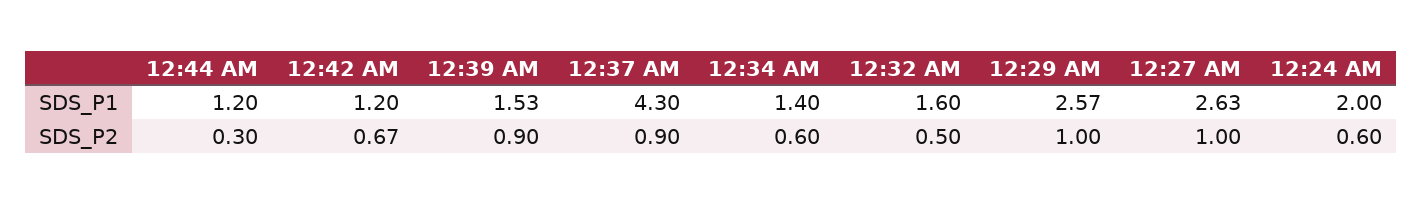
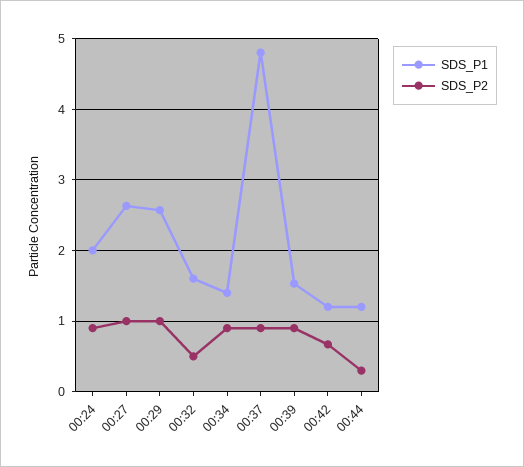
  {
    "SDS_P1": {
      "12:44 AM": 1.2,
      "12:42 AM": 1.2,
      "12:39 AM": 1.53,
-     "12:37 AM": 4.3,
+     "12:37 AM": 4.8,
      "12:34 AM": 1.4,
      "12:32 AM": 1.6,
      "12:29 AM": 2.57,
      "12:27 AM": 2.63,
      "12:24 AM": 2
    },
    "SDS_P2": {
      "12:44 AM": 0.3,
      "12:42 AM": 0.67,
      "12:39 AM": 0.9,
      "12:37 AM": 0.9,
-     "12:34 AM": 0.6,
+     "12:34 AM": 0.9,
      "12:32 AM": 0.5,
      "12:29 AM": 1,
      "12:27 AM": 1,
-     "12:24 AM": 0.6
+     "12:24 AM": 0.9
    }
  }

